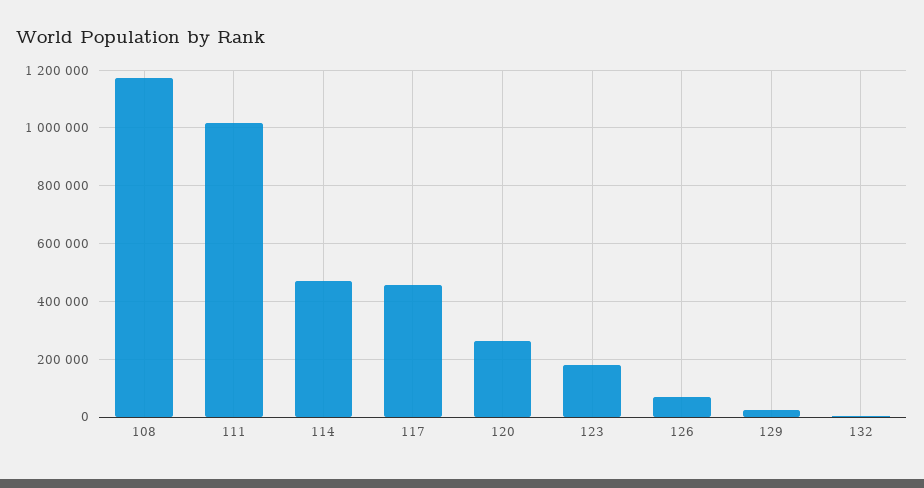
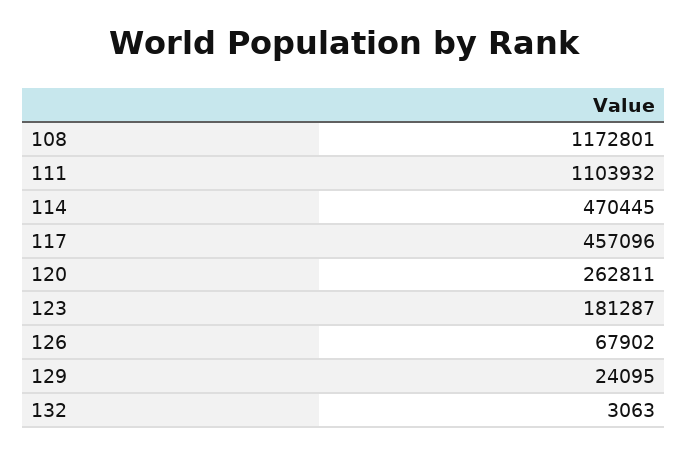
  {
    "108": 1172801,
-   "111": 1025000,
+   "111": 1103932,
    "114": 470445,
    "117": 457096,
    "120": 262811,
    "123": 181287,
    "126": 67902,
    "129": 24095,
    "132": 3063
  }

